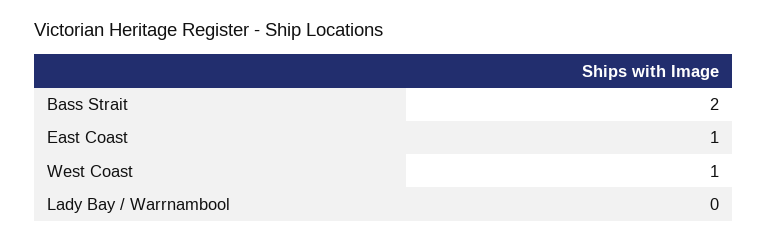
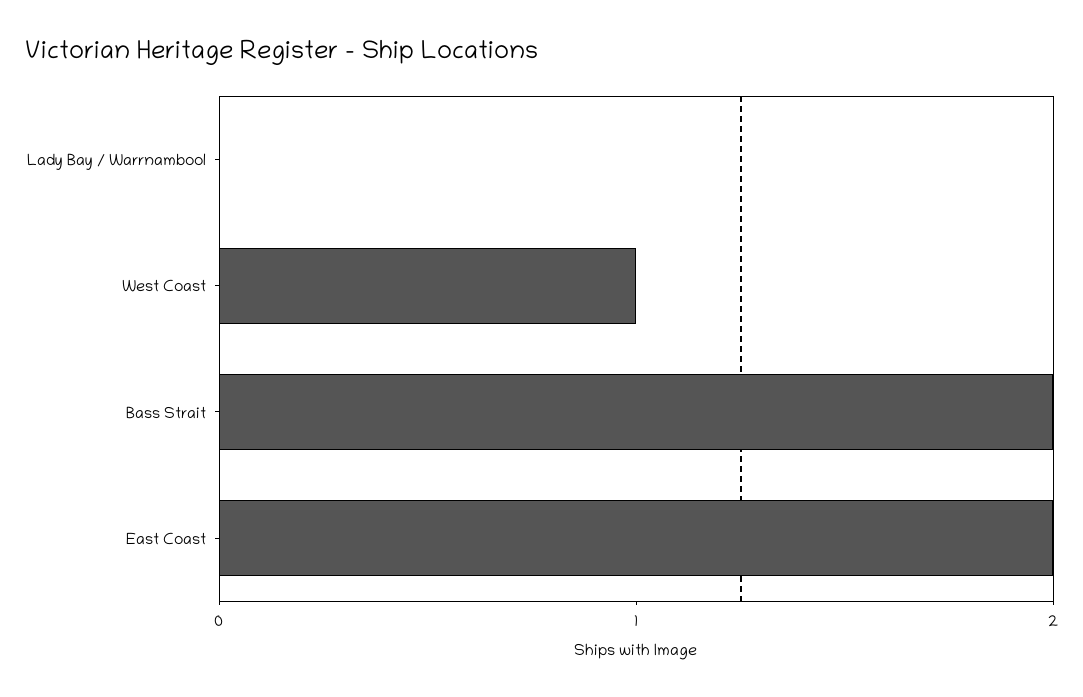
  {
    "Bass Strait": 2,
-   "East Coast": 1,
+   "East Coast": 2,
    "West Coast": 1,
    "Lady Bay / Warrnambool": 0
  }

